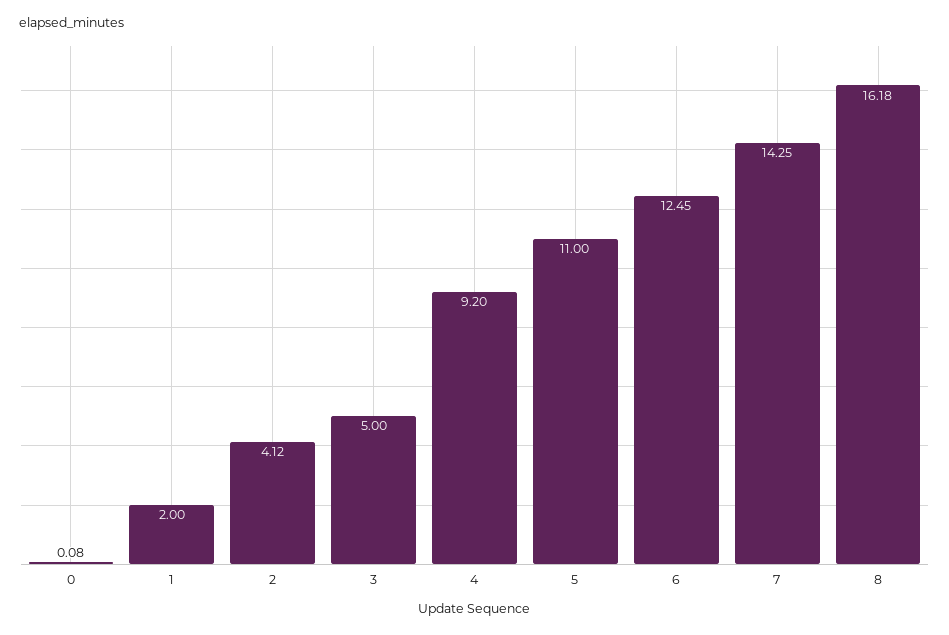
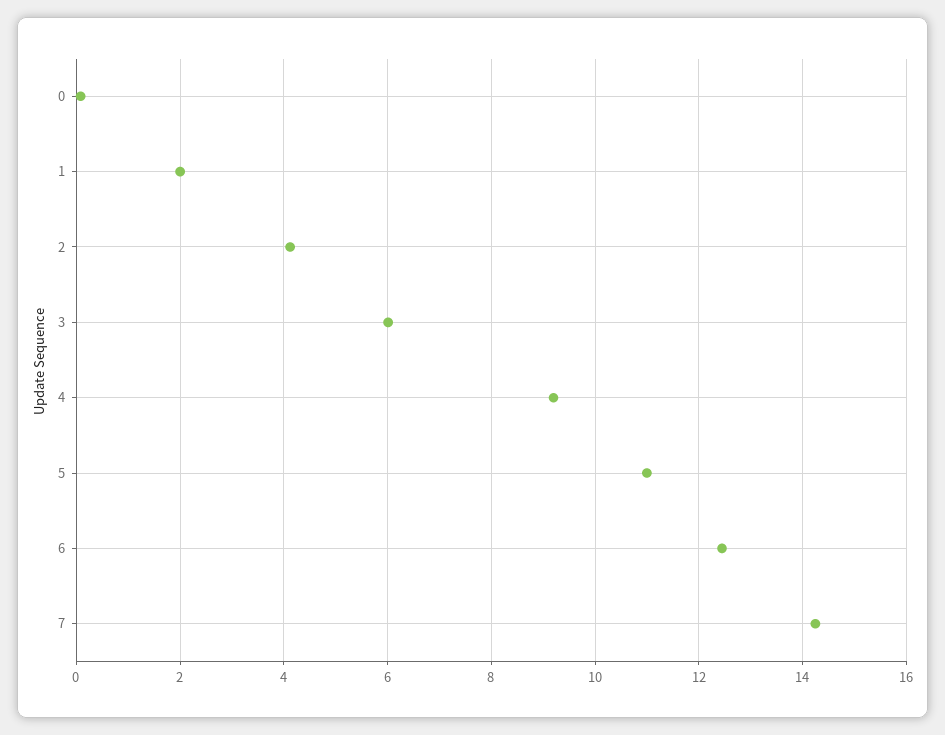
  {
    "0": 0.08,
    "1": 2,
    "2": 4.12,
-   "3": 5,
+   "3": 6,
    "4": 9.2,
    "5": 11,
    "6": 12.45,
-   "7": 14.25,
+   "7": 14.25
-   "8": 16.18
  }

